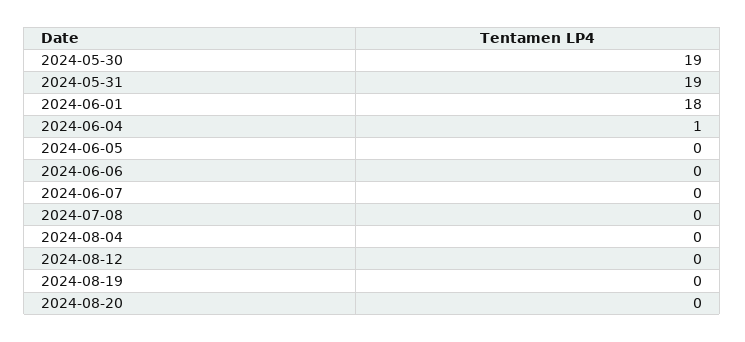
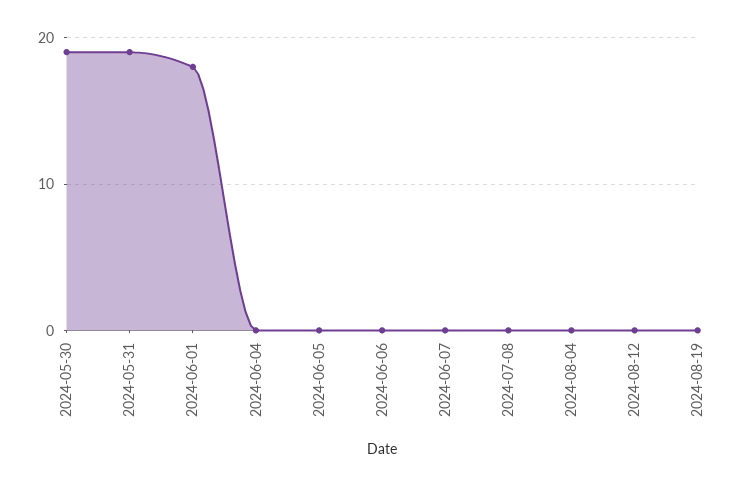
  {
    "2024-05-30": 19,
    "2024-05-31": 19,
    "2024-06-01": 18,
-   "2024-06-04": 1,
+   "2024-06-04": 0,
    "2024-06-05": 0,
    "2024-06-06": 0,
    "2024-06-07": 0,
    "2024-07-08": 0,
    "2024-08-04": 0,
    "2024-08-12": 0,
-   "2024-08-19": 0,
+   "2024-08-19": 0
-   "2024-08-20": 0
  }

